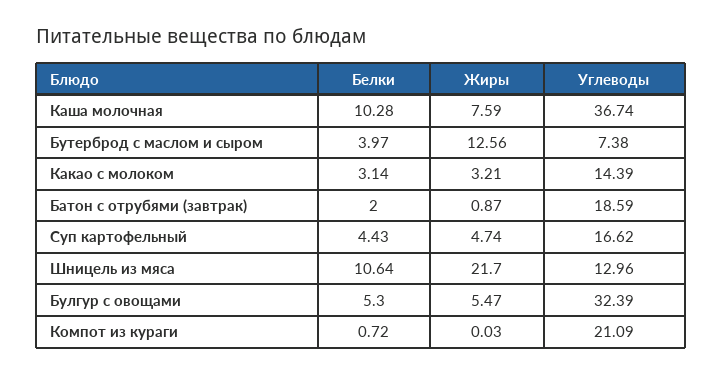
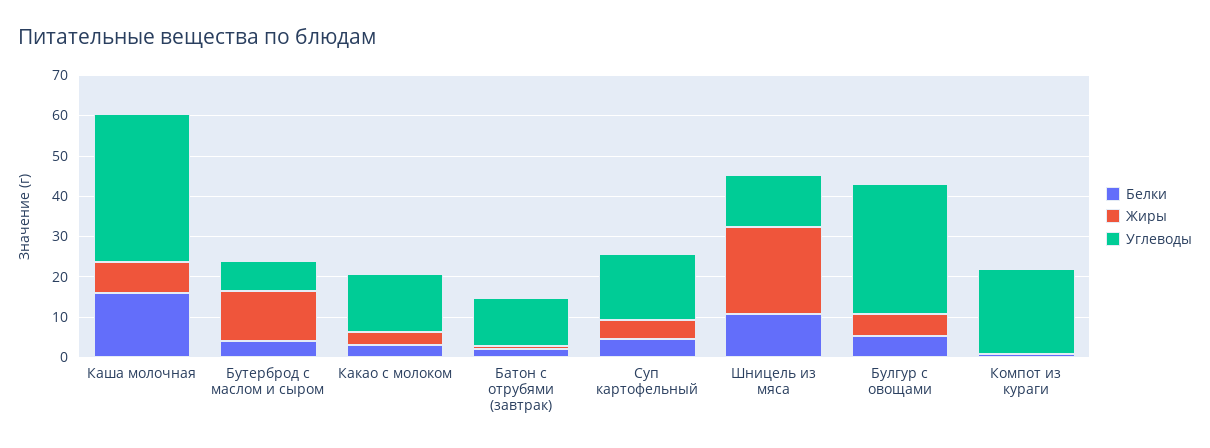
  {
    "Белки": {
-     "Каша молочная": 10.28,
+     "Каша молочная": 16,
      "Бутерброд с маслом и сыром": 3.97,
      "Какао с молоком": 3.14,
      "Батон с отрубями (завтрак)": 2,
      "Суп картофельный": 4.43,
      "Шницель из мяса": 10.64,
      "Булгур с овощами": 5.3,
      "Компот из кураги": 0.72
    },
    "Жиры": {
      "Каша молочная": 7.59,
      "Бутерброд с маслом и сыром": 12.56,
      "Какао с молоком": 3.21,
      "Батон с отрубями (завтрак)": 0.87,
      "Суп картофельный": 4.74,
      "Шницель из мяса": 21.7,
      "Булгур с овощами": 5.47,
      "Компот из кураги": 0.03
    },
    "Углеводы": {
      "Каша молочная": 36.74,
      "Бутерброд с маслом и сыром": 7.38,
      "Какао с молоком": 14.39,
-     "Батон с отрубями (завтрак)": 18.59,
+     "Батон с отрубями (завтрак)": 12,
      "Суп картофельный": 16.62,
      "Шницель из мяса": 12.96,
      "Булгур с овощами": 32.39,
      "Компот из кураги": 21.09
    }
  }

